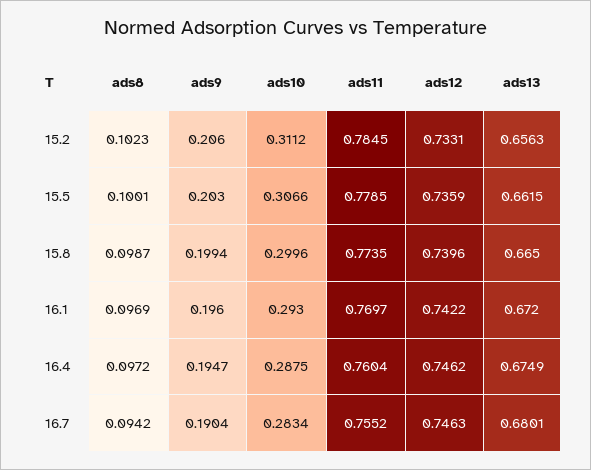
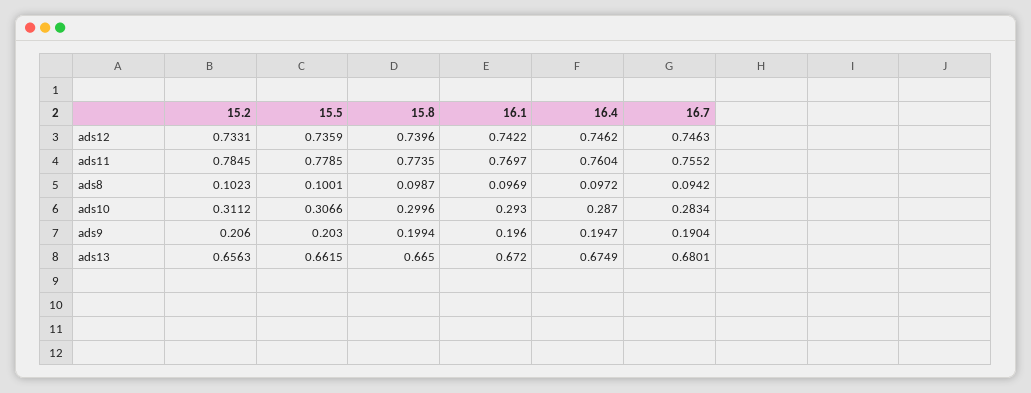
  {
    "ads8": {
      "15.2": 0.1023,
      "15.5": 0.1001,
      "15.8": 0.0987,
      "16.1": 0.0969,
      "16.4": 0.0972,
      "16.7": 0.0942
    },
    "ads9": {
      "15.2": 0.206,
      "15.5": 0.203,
      "15.8": 0.1994,
      "16.1": 0.196,
      "16.4": 0.1947,
      "16.7": 0.1904
    },
    "ads10": {
      "15.2": 0.3112,
      "15.5": 0.3066,
      "15.8": 0.2996,
      "16.1": 0.293,
-     "16.4": 0.2875,
+     "16.4": 0.287,
      "16.7": 0.2834
    },
    "ads11": {
      "15.2": 0.7845,
      "15.5": 0.7785,
      "15.8": 0.7735,
      "16.1": 0.7697,
      "16.4": 0.7604,
      "16.7": 0.7552
    },
    "ads12": {
      "15.2": 0.7331,
      "15.5": 0.7359,
      "15.8": 0.7396,
      "16.1": 0.7422,
      "16.4": 0.7462,
      "16.7": 0.7463
    },
    "ads13": {
      "15.2": 0.6563,
      "15.5": 0.6615,
      "15.8": 0.665,
      "16.1": 0.672,
      "16.4": 0.6749,
      "16.7": 0.6801
    }
  }

